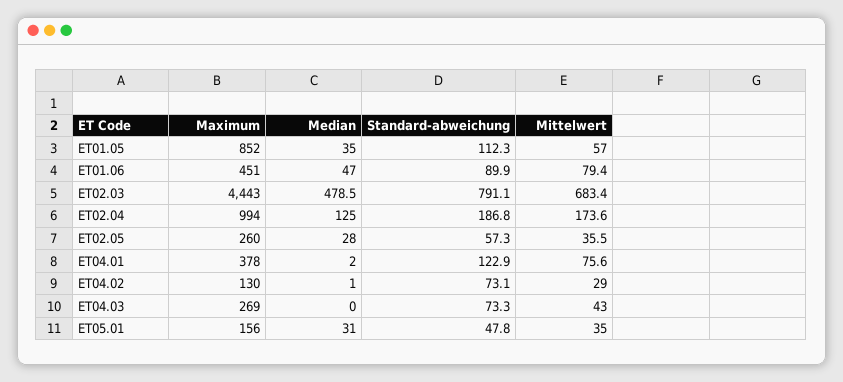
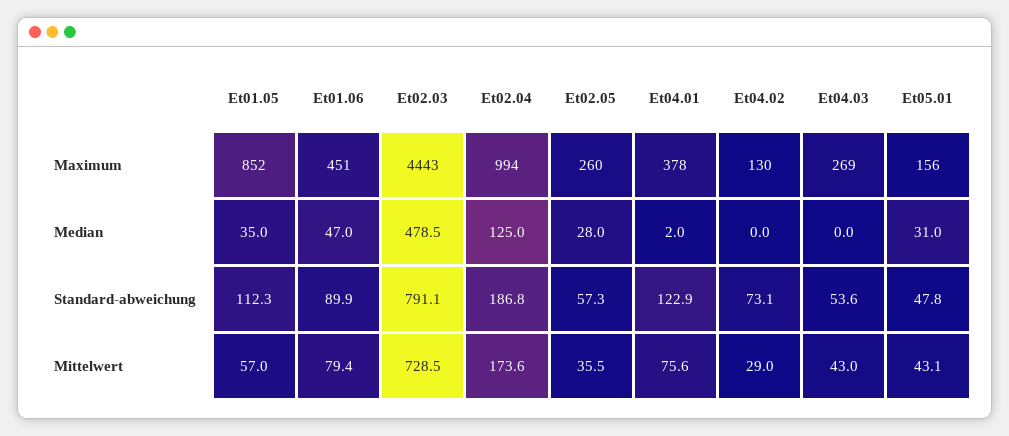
  {
    "Maximum": {
      "ET01.05": 852,
      "ET01.06": 451,
      "ET02.03": 4443,
      "ET02.04": 994,
      "ET02.05": 260,
      "ET04.01": 378,
      "ET04.02": 130,
      "ET04.03": 269,
      "ET05.01": 156
    },
    "Median": {
      "ET01.05": 35,
      "ET01.06": 47,
      "ET02.03": 478.5,
      "ET02.04": 125,
      "ET02.05": 28,
      "ET04.01": 2,
-     "ET04.02": 1,
+     "ET04.02": 0,
      "ET04.03": 0,
      "ET05.01": 31
    },
    "Standard-abweichung": {
      "ET01.05": 112.3,
      "ET01.06": 89.9,
      "ET02.03": 791.1,
      "ET02.04": 186.8,
      "ET02.05": 57.3,
      "ET04.01": 122.9,
      "ET04.02": 73.1,
-     "ET04.03": 73.3,
+     "ET04.03": 53.6,
      "ET05.01": 47.8
    },
    "Mittelwert": {
      "ET01.05": 57,
      "ET01.06": 79.4,
-     "ET02.03": 683.4,
+     "ET02.03": 728.5,
      "ET02.04": 173.6,
      "ET02.05": 35.5,
      "ET04.01": 75.6,
      "ET04.02": 29,
      "ET04.03": 43,
-     "ET05.01": 35
+     "ET05.01": 43.1
    }
  }

